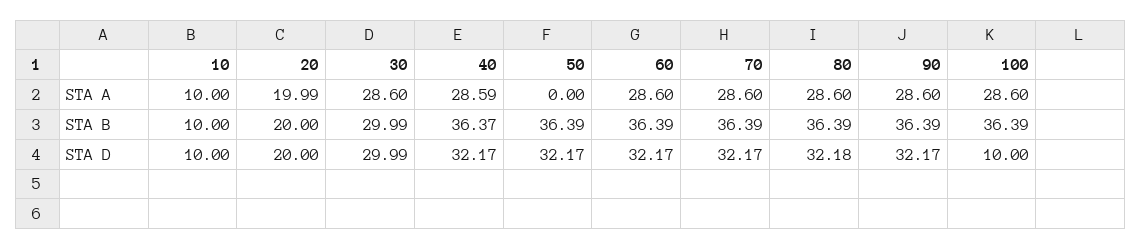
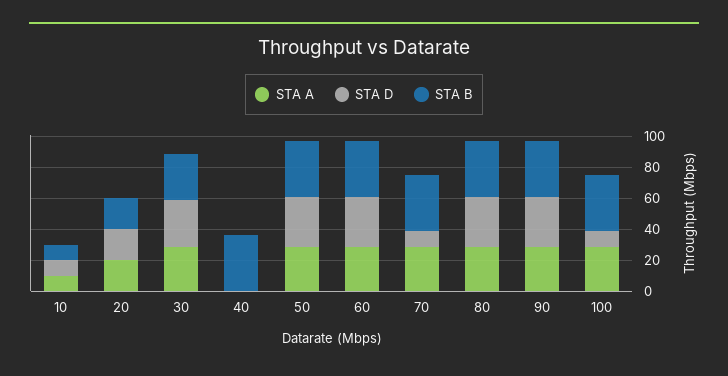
  {
    "STA A": {
      "10": 10,
      "20": 19.99,
      "30": 28.6,
-     "40": 28.59,
+     "40": 0,
-     "50": 0,
+     "50": 30,
      "60": 28.6,
      "70": 28.6,
      "80": 28.6,
      "90": 28.6,
      "100": 28.6
    },
    "STA B": {
      "10": 10,
      "20": 20,
      "30": 29.99,
      "40": 36.37,
      "50": 36.39,
      "60": 36.39,
      "70": 36.39,
      "80": 36.39,
      "90": 36.39,
      "100": 36.39
    },
    "STA D": {
      "10": 10,
      "20": 20,
      "30": 29.99,
-     "40": 32.17,
+     "40": 0,
      "50": 32.17,
      "60": 32.17,
-     "70": 32.17,
+     "70": 10,
      "80": 32.18,
      "90": 32.17,
      "100": 10
    }
  }

